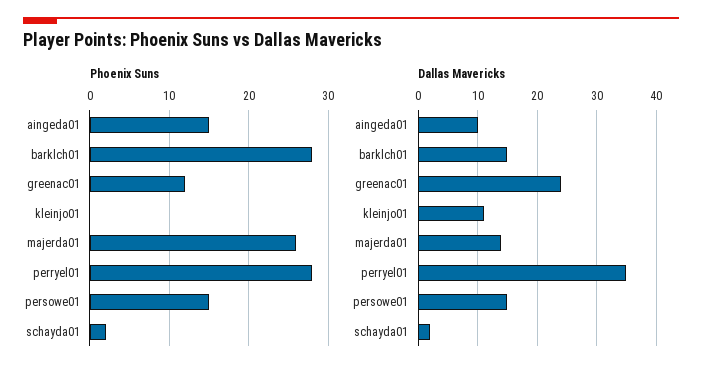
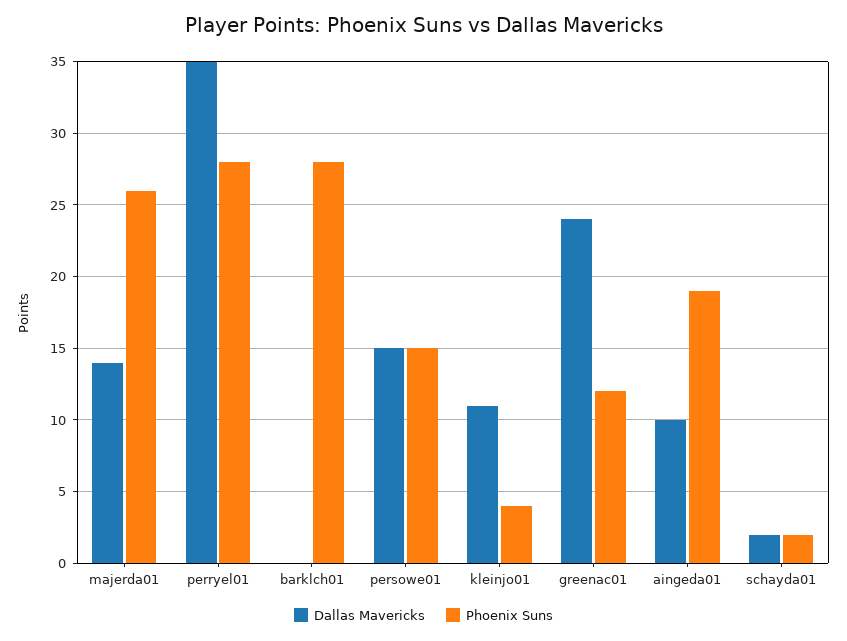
  {
    "Phoenix Suns": {
-     "aingeda01": 15,
+     "aingeda01": 19,
      "barklch01": 28,
      "greenac01": 12,
-     "kleinjo01": 0,
+     "kleinjo01": 4,
      "majerda01": 26,
      "perryel01": 28,
      "persowe01": 15,
      "schayda01": 2
    },
    "Dallas Mavericks": {
      "aingeda01": 10,
-     "barklch01": 15,
+     "barklch01": 0,
      "greenac01": 24,
      "kleinjo01": 11,
      "majerda01": 14,
      "perryel01": 35,
      "persowe01": 15,
      "schayda01": 2
    }
  }

